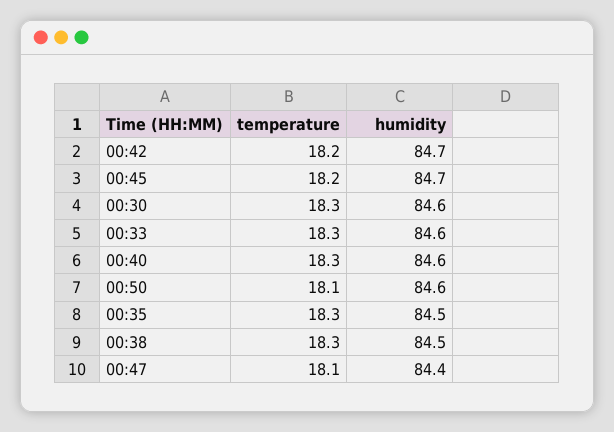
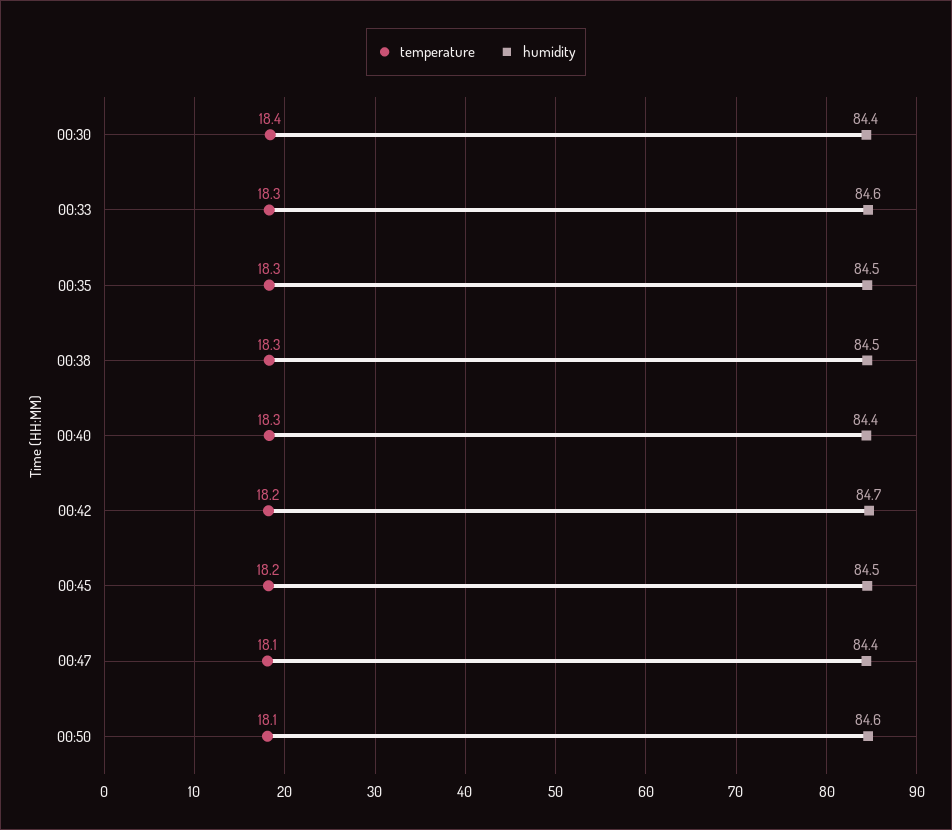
  {
    "temperature": {
      "00:42": 18.2,
      "00:45": 18.2,
-     "00:30": 18.3,
+     "00:30": 18.4,
      "00:33": 18.3,
      "00:40": 18.3,
      "00:50": 18.1,
      "00:35": 18.3,
      "00:38": 18.3,
      "00:47": 18.1
    },
    "humidity": {
      "00:42": 84.7,
-     "00:45": 84.7,
+     "00:45": 84.5,
-     "00:30": 84.6,
+     "00:30": 84.4,
      "00:33": 84.6,
-     "00:40": 84.6,
+     "00:40": 84.4,
      "00:50": 84.6,
      "00:35": 84.5,
      "00:38": 84.5,
      "00:47": 84.4
    }
  }

